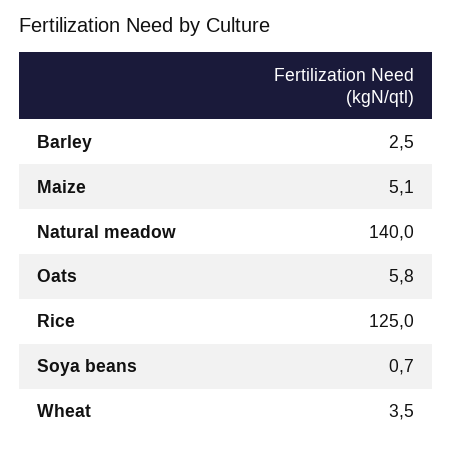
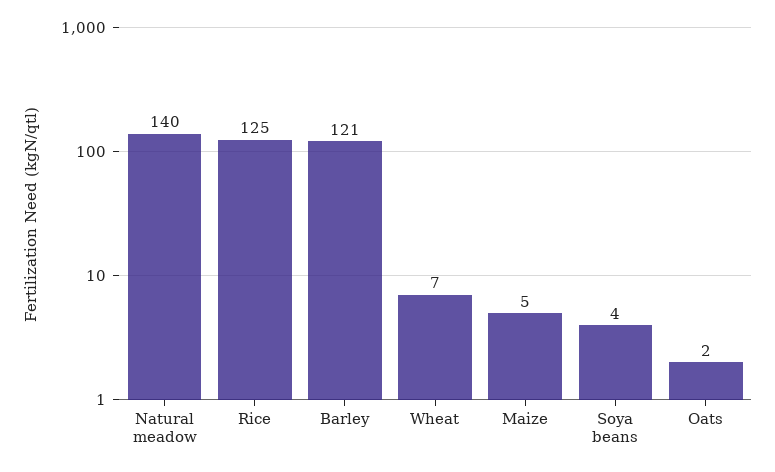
  {
-   "Barley": 2.5,
+   "Barley": 121,
    "Maize": 5.1,
    "Natural meadow": 140,
-   "Oats": 5.8,
+   "Oats": 2,
    "Rice": 125,
-   "Soya beans": 0.7,
+   "Soya beans": 4,
-   "Wheat": 3.5
+   "Wheat": 7
  }

